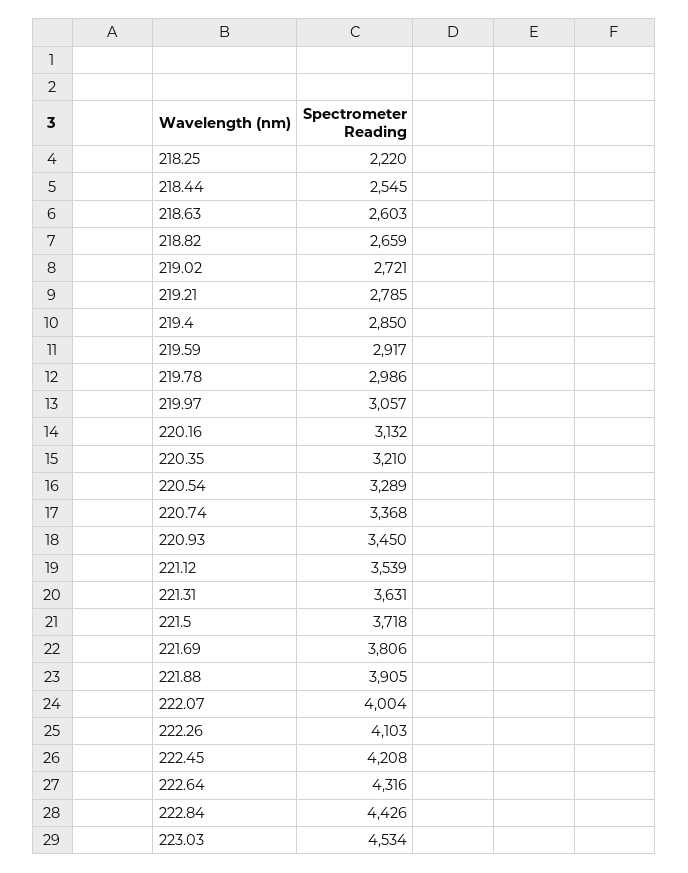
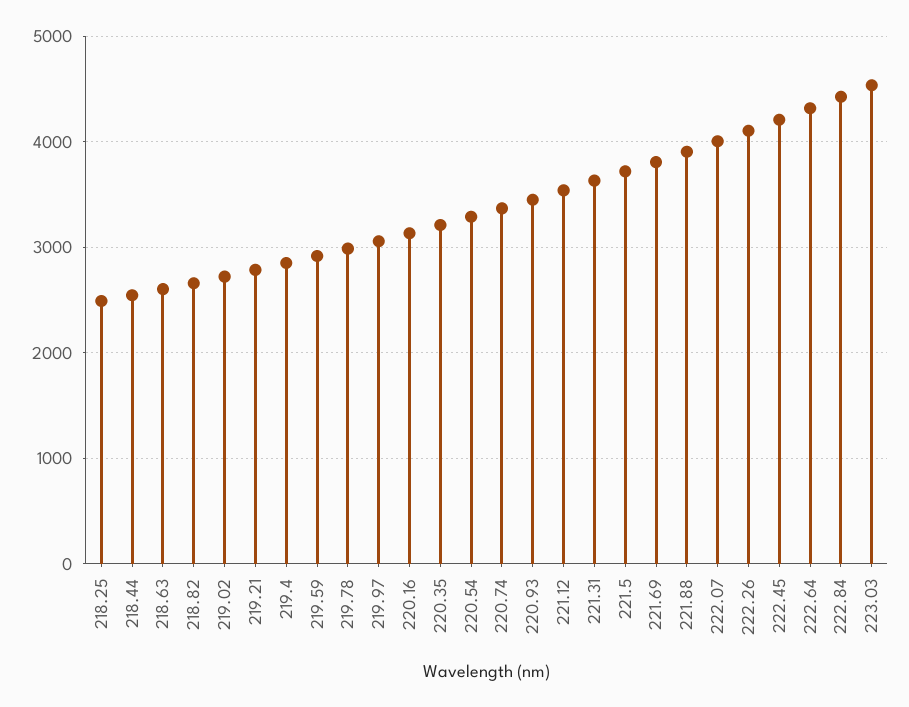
  {
-   "218.25": 2220,
+   "218.25": 2500,
    "218.44": 2545,
    "218.63": 2603,
    "218.82": 2659,
    "219.02": 2721,
    "219.21": 2785,
    "219.4": 2850,
    "219.59": 2917,
    "219.78": 2986,
    "219.97": 3057,
    "220.16": 3132,
    "220.35": 3210,
    "220.54": 3289,
    "220.74": 3368,
    "220.93": 3450,
    "221.12": 3539,
    "221.31": 3631,
    "221.5": 3718,
    "221.69": 3806,
    "221.88": 3905,
    "222.07": 4004,
    "222.26": 4103,
    "222.45": 4208,
    "222.64": 4316,
    "222.84": 4426,
    "223.03": 4534
  }

